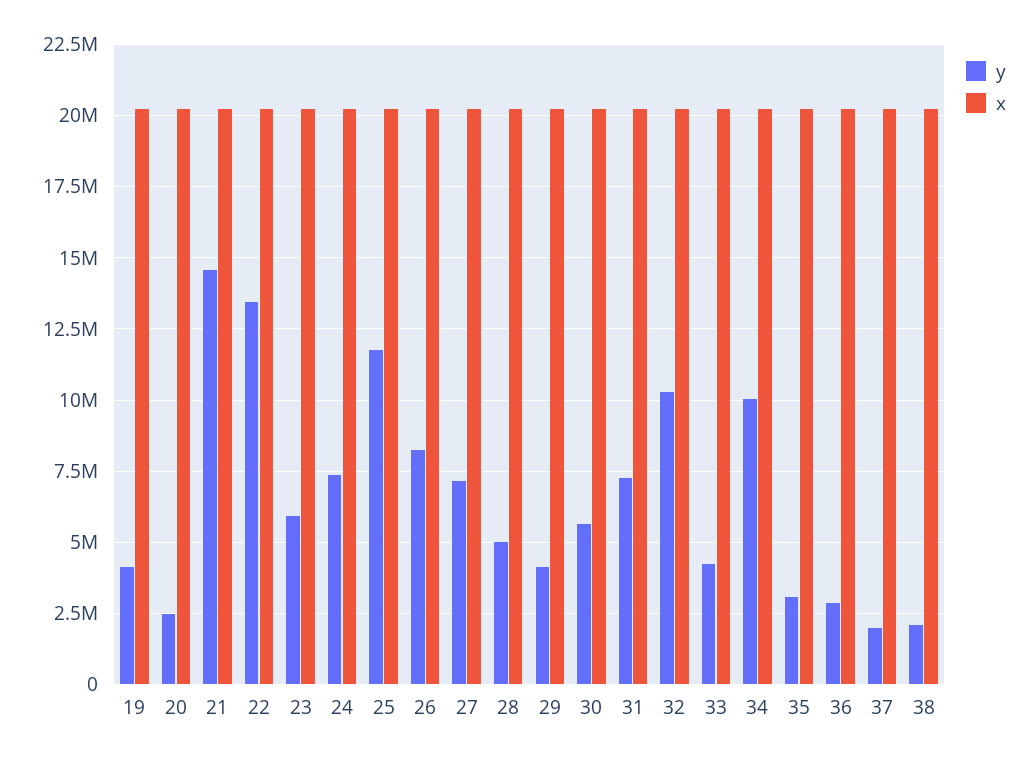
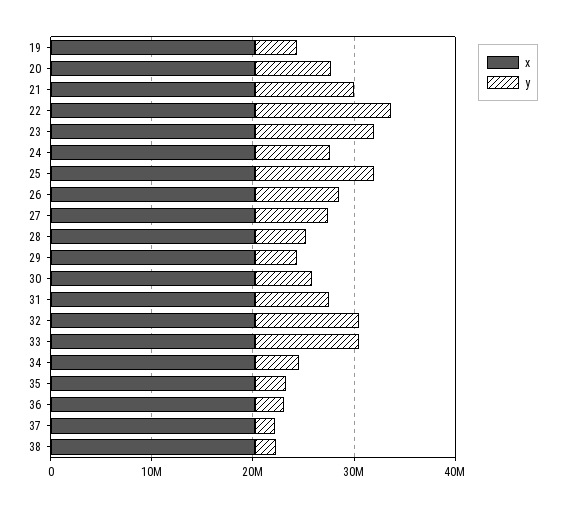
  {
    "y": {
      "19": 4250000,
-     "20": 2500000,
+     "20": 8000000,
-     "21": 14500000,
+     "21": 10000000,
      "22": 13500000,
-     "23": 6000000,
+     "23": 12000000,
      "24": 7250000,
      "25": 11750000,
      "26": 8250000,
      "27": 7250000,
      "28": 5000000,
      "29": 4000000,
      "30": 5750000,
      "31": 7250000,
      "32": 10250000,
-     "33": 4250000,
+     "33": 10000000,
-     "34": 10000000,
+     "34": 4000000,
      "35": 3000000,
      "36": 2750000,
      "37": 2000000,
      "38": 2000000
    },
    "x": {
      "19": 20250000,
      "20": 20250000,
      "21": 20250000,
      "22": 20250000,
      "23": 20250000,
      "24": 20250000,
      "25": 20250000,
      "26": 20250000,
      "27": 20250000,
      "28": 20250000,
      "29": 20250000,
      "30": 20250000,
      "31": 20250000,
      "32": 20250000,
      "33": 20250000,
      "34": 20250000,
      "35": 20250000,
      "36": 20250000,
      "37": 20250000,
      "38": 20250000
    }
  }

